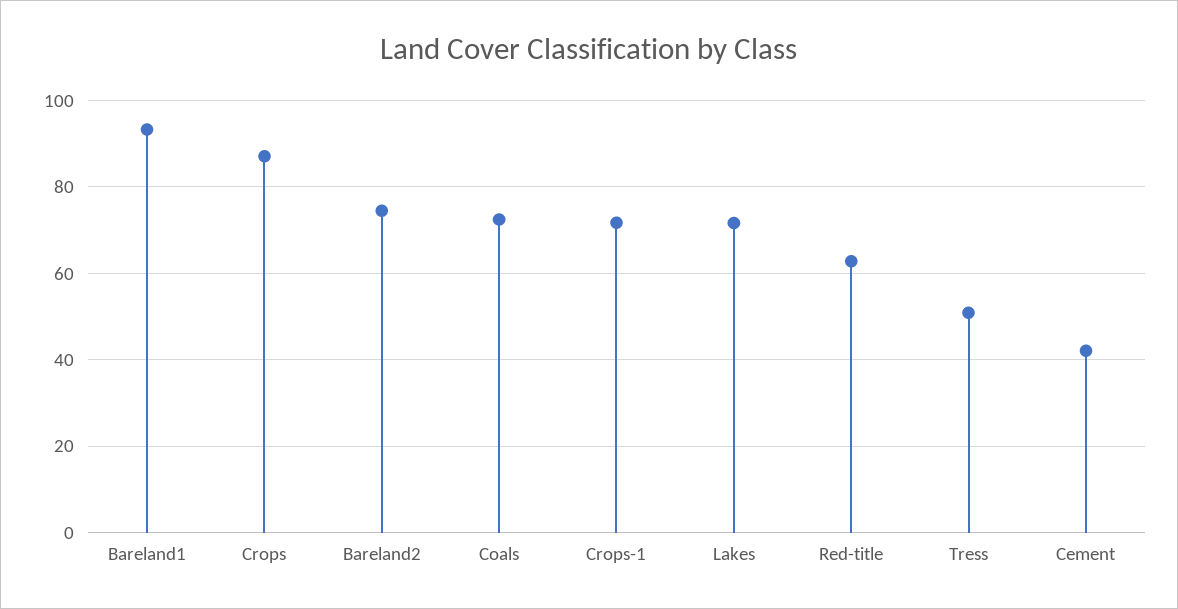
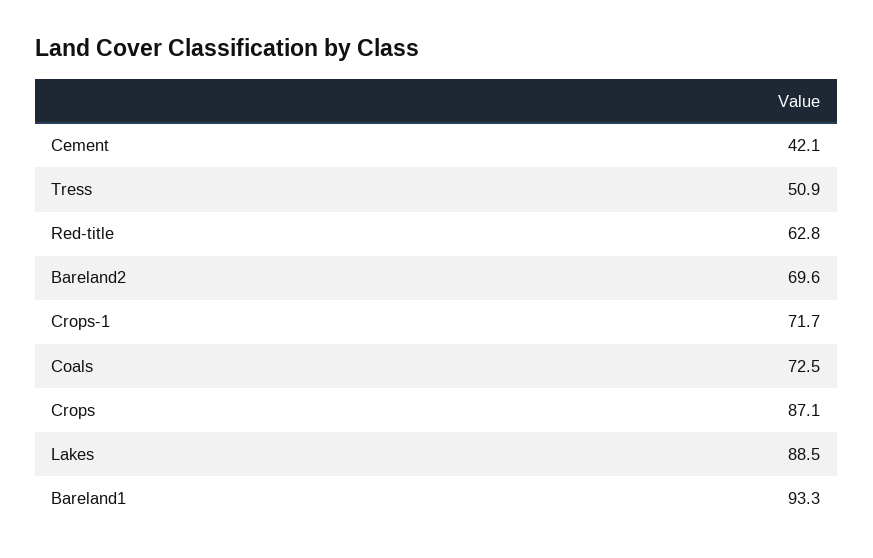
  {
    "Bareland1": 93.3,
    "Crops": 87.1,
-   "Bareland2": 74,
+   "Bareland2": 69.6,
    "Coals": 72.5,
    "Crops-1": 71.7,
-   "Lakes": 72,
+   "Lakes": 88.5,
    "Red-title": 62.8,
    "Tress": 50.9,
    "Cement": 42.1
  }

